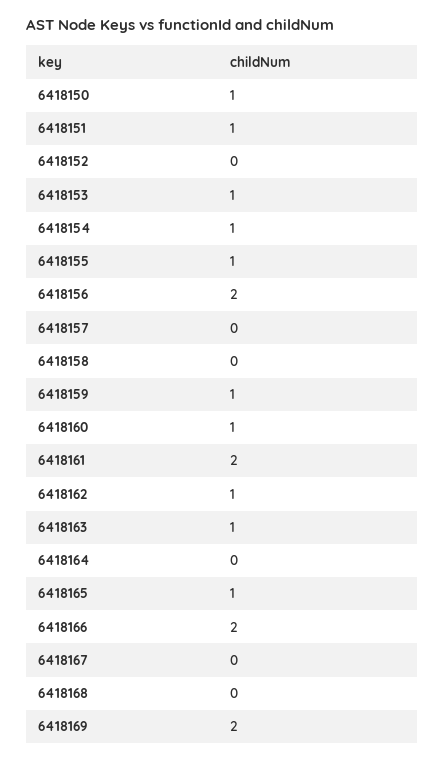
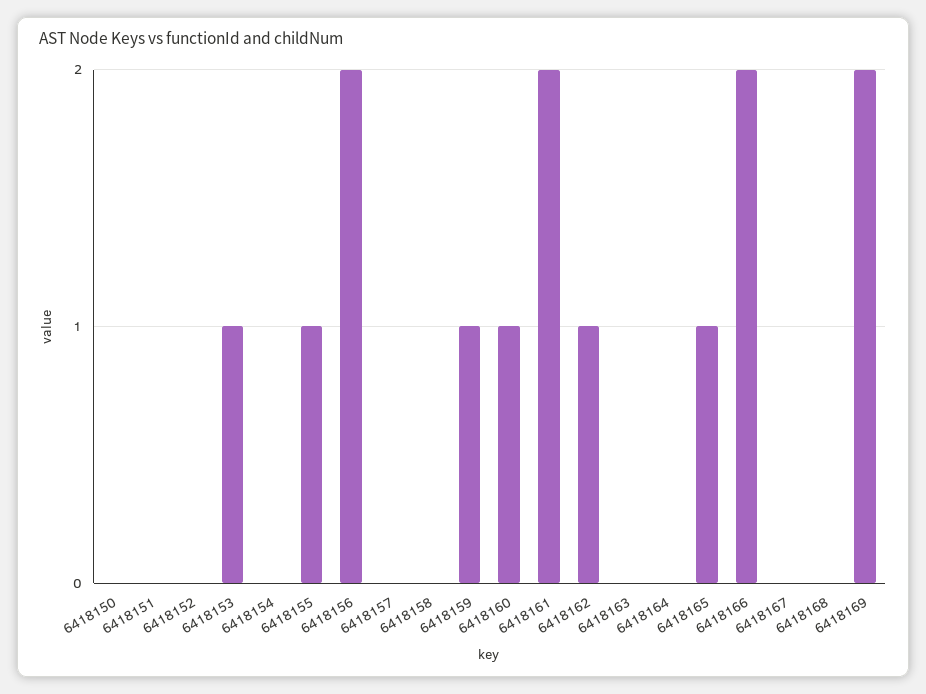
  {
-   "6418150": 1,
+   "6418150": 0,
-   "6418151": 1,
+   "6418151": 0,
    "6418152": 0,
    "6418153": 1,
-   "6418154": 1,
+   "6418154": 0,
    "6418155": 1,
    "6418156": 2,
    "6418157": 0,
    "6418158": 0,
    "6418159": 1,
    "6418160": 1,
    "6418161": 2,
    "6418162": 1,
-   "6418163": 1,
+   "6418163": 0,
    "6418164": 0,
    "6418165": 1,
    "6418166": 2,
    "6418167": 0,
    "6418168": 0,
    "6418169": 2
  }

